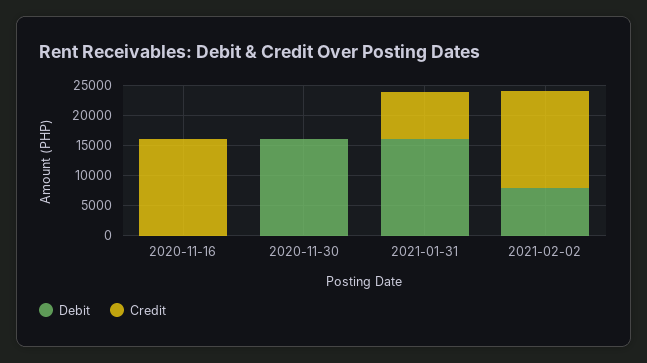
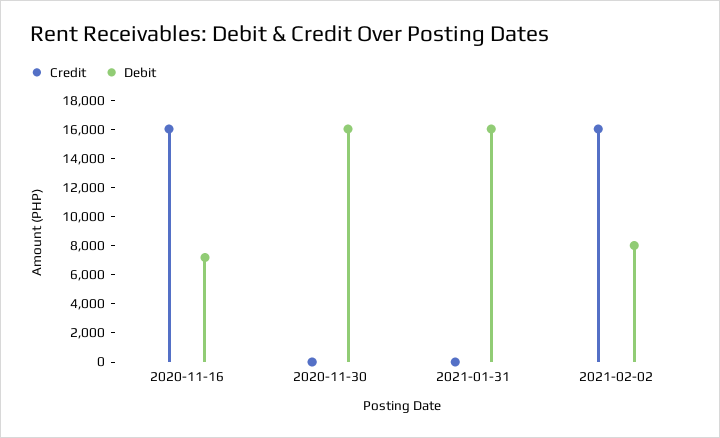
  {
    "Debit": {
-     "2020-11-16": 0,
+     "2020-11-16": 7000,
      "2020-11-30": 16000,
      "2021-01-31": 16000,
      "2021-02-02": 8000
    },
    "Credit": {
      "2020-11-16": 16000,
      "2020-11-30": 0,
-     "2021-01-31": 7500,
+     "2021-01-31": 0,
      "2021-02-02": 16000
    }
  }

